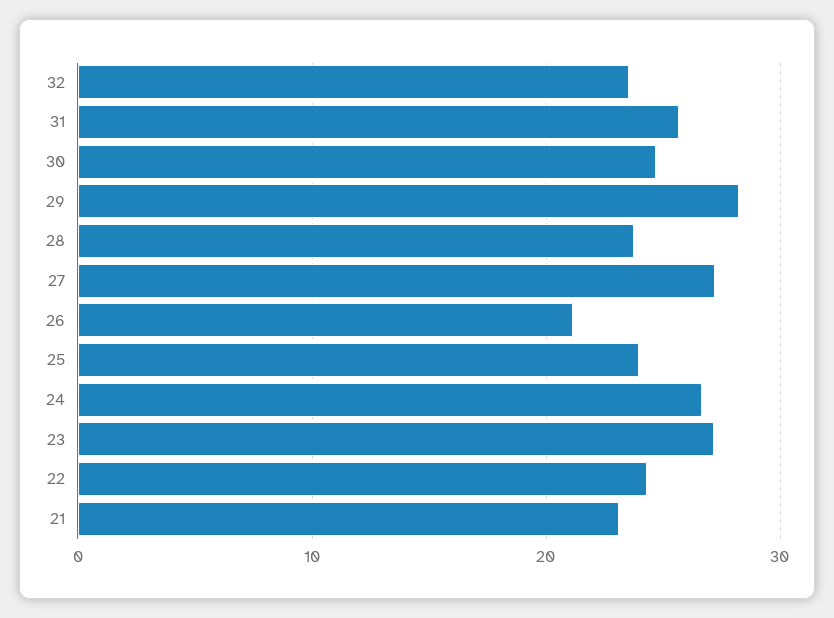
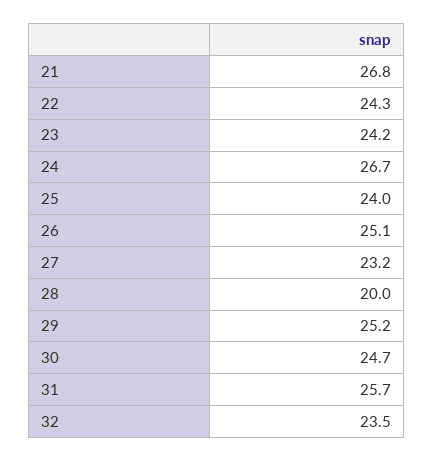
  {
    "32": 23.5,
    "31": 25.7,
    "30": 24.7,
-   "29": 28,
+   "29": 25.2,
-   "28": 24,
+   "28": 20,
-   "27": 27,
+   "27": 23.2,
-   "26": 21,
+   "26": 25.1,
    "25": 24,
    "24": 26.7,
-   "23": 27,
+   "23": 24.2,
    "22": 24.3,
-   "21": 23
+   "21": 26.8
  }

